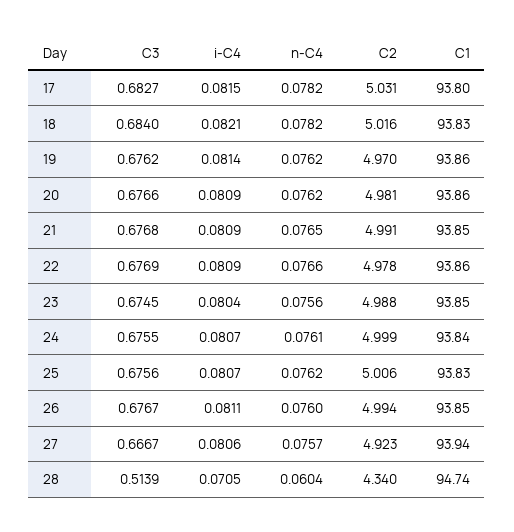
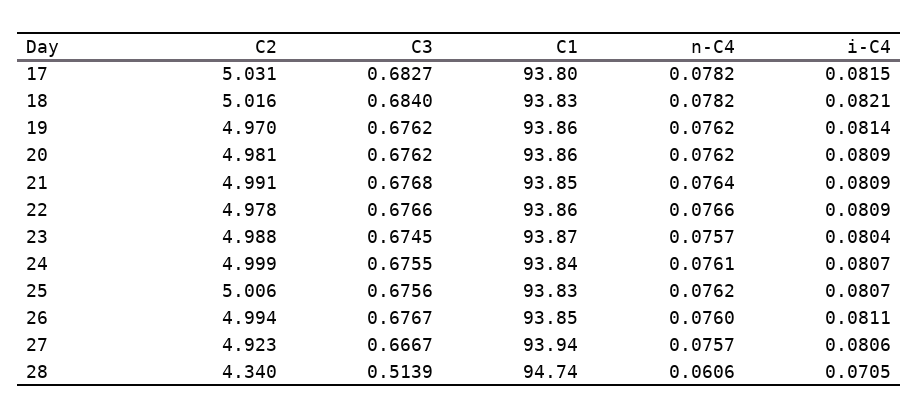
  {
    "C3": {
      "17": 0.6827,
      "18": 0.684,
      "19": 0.6762,
-     "20": 0.6766,
+     "20": 0.6762,
      "21": 0.6768,
-     "22": 0.6769,
+     "22": 0.6766,
      "23": 0.6745,
      "24": 0.6755,
      "25": 0.6756,
      "26": 0.6767,
      "27": 0.6667,
      "28": 0.5139
    },
    "i-C4": {
      "17": 0.0815,
      "18": 0.0821,
      "19": 0.0814,
      "20": 0.0809,
      "21": 0.0809,
      "22": 0.0809,
      "23": 0.0804,
      "24": 0.0807,
      "25": 0.0807,
      "26": 0.0811,
      "27": 0.0806,
      "28": 0.0705
    },
    "n-C4": {
      "17": 0.0782,
      "18": 0.0782,
      "19": 0.0762,
      "20": 0.0762,
-     "21": 0.0765,
+     "21": 0.0764,
      "22": 0.0766,
-     "23": 0.0756,
+     "23": 0.0757,
      "24": 0.0761,
      "25": 0.0762,
      "26": 0.076,
      "27": 0.0757,
-     "28": 0.0604
+     "28": 0.0606
    },
    "C2": {
      "17": 5.031,
      "18": 5.016,
      "19": 4.97,
      "20": 4.981,
      "21": 4.991,
      "22": 4.978,
      "23": 4.988,
      "24": 4.999,
      "25": 5.006,
      "26": 4.994,
      "27": 4.923,
      "28": 4.34
    },
    "C1": {
      "17": 93.8,
      "18": 93.83,
      "19": 93.86,
      "20": 93.86,
      "21": 93.85,
      "22": 93.86,
-     "23": 93.85,
+     "23": 93.87,
      "24": 93.84,
      "25": 93.83,
      "26": 93.85,
      "27": 93.94,
      "28": 94.74
    }
  }

